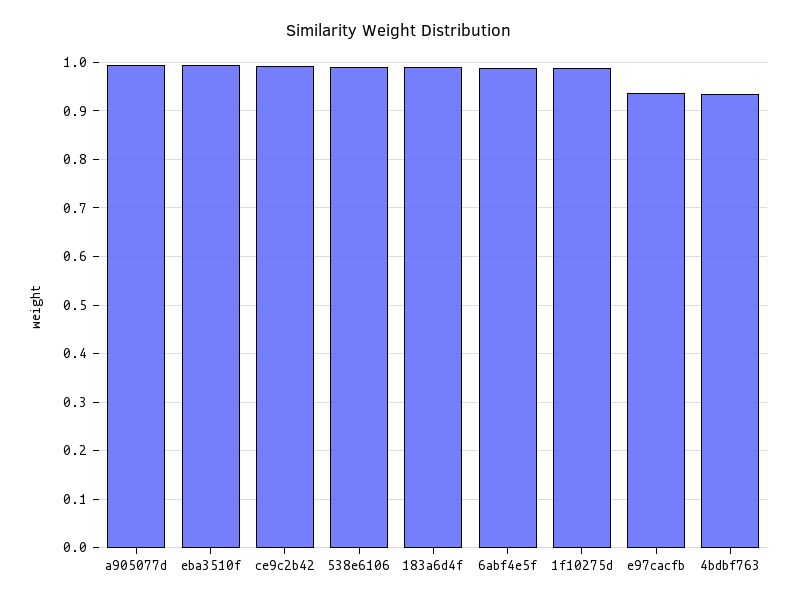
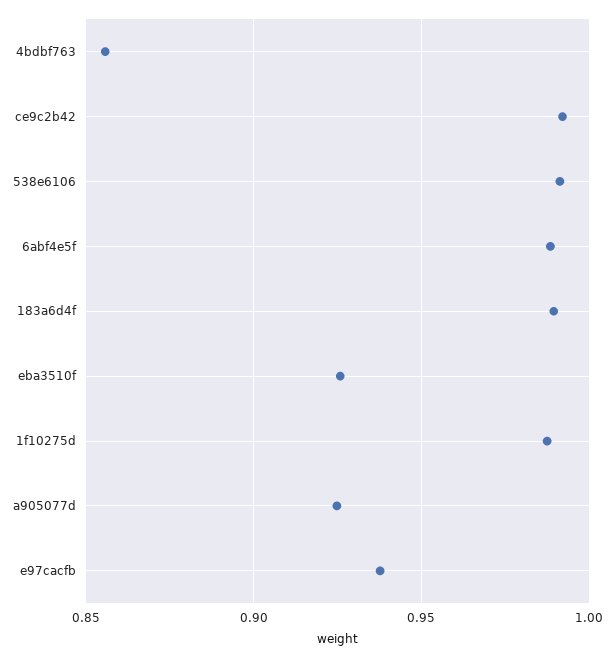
  {
-   "a905077d": 1,
+   "a905077d": 0.925,
-   "eba3510f": 1,
+   "eba3510f": 0.925,
    "ce9c2b42": 0.99,
    "538e6106": 0.99,
    "183a6d4f": 0.99,
    "6abf4e5f": 0.99,
    "1f10275d": 0.985,
    "e97cacfb": 0.94,
-   "4bdbf763": 0.94
+   "4bdbf763": 0.855
  }

